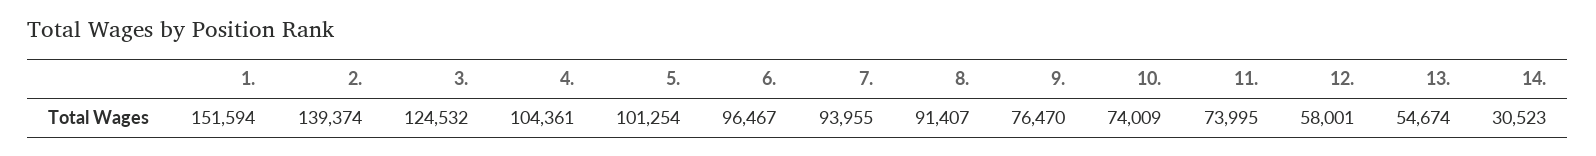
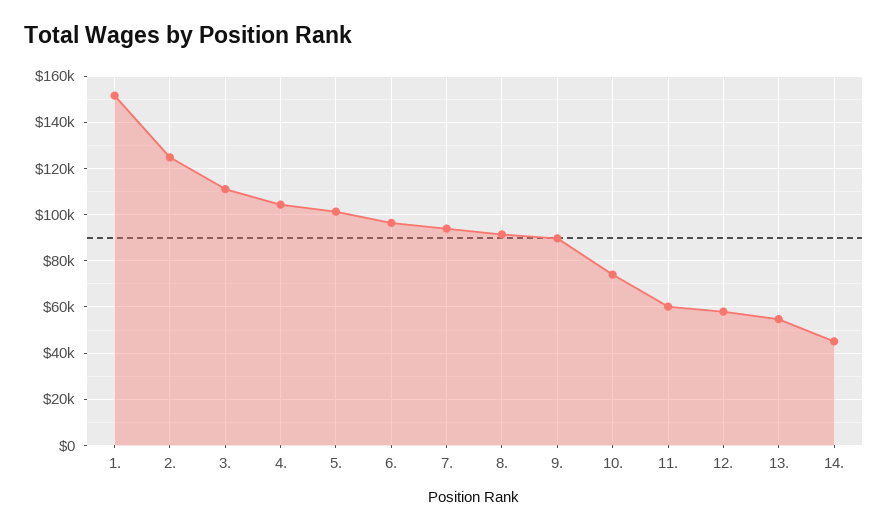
  {
    "1.": 151594,
-   "2.": 139374,
+   "2.": 125000,
-   "3.": 124532,
+   "3.": 110000,
    "4.": 104361,
    "5.": 101254,
    "6.": 96467,
    "7.": 93955,
    "8.": 91407,
-   "9.": 76470,
+   "9.": 90000,
    "10.": 74009,
-   "11.": 73995,
+   "11.": 60000,
    "12.": 58001,
    "13.": 54674,
-   "14.": 30523
+   "14.": 45000
  }

